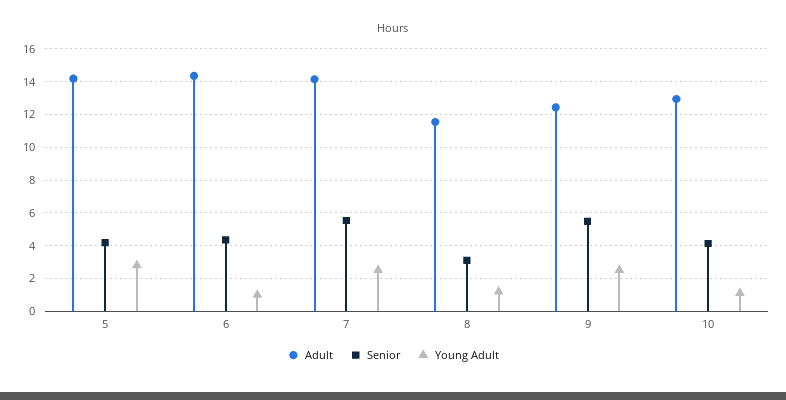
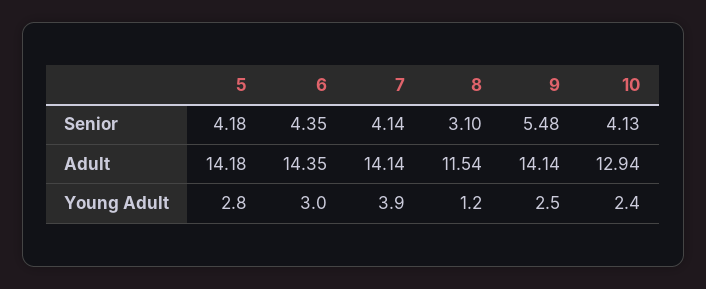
  {
    "Adult": {
      "5": 14.18,
      "6": 14.35,
      "7": 14.14,
      "8": 11.54,
-     "9": 12.5,
+     "9": 14.14,
      "10": 12.94
    },
    "Senior": {
      "5": 4.18,
      "6": 4.35,
-     "7": 5.5,
+     "7": 4.14,
      "8": 3.1,
      "9": 5.48,
      "10": 4.13
    },
    "Young Adult": {
      "5": 2.8,
-     "6": 1,
+     "6": 3,
-     "7": 2.5,
+     "7": 3.9,
      "8": 1.2,
      "9": 2.5,
-     "10": 1
+     "10": 2.4
    }
  }

